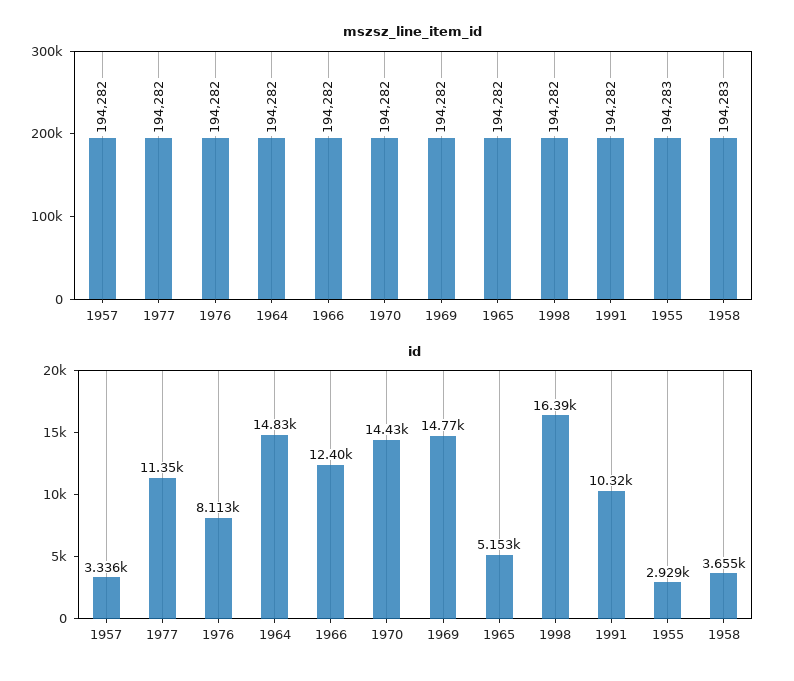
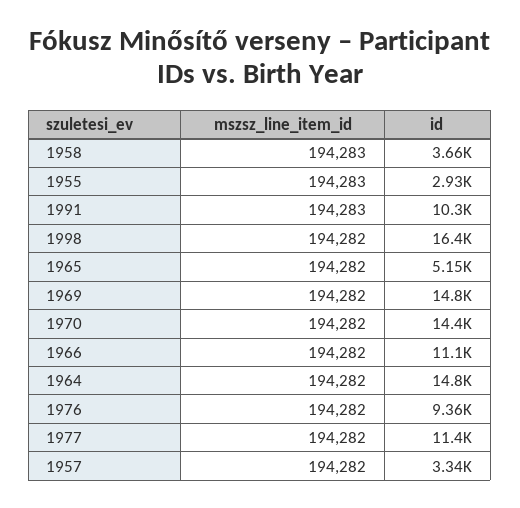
  {
    "mszsz_line_item_id": {
      "1957": 194282,
      "1977": 194282,
      "1976": 194282,
      "1964": 194282,
      "1966": 194282,
      "1970": 194282,
      "1969": 194282,
      "1965": 194282,
      "1998": 194282,
-     "1991": 194282,
+     "1991": 194283,
      "1955": 194283,
      "1958": 194283
    },
    "id": {
      "1957": 3336,
      "1977": 11350,
-     "1976": 8113,
+     "1976": 9360,
      "1964": 14830,
-     "1966": 12400,
+     "1966": 11100,
      "1970": 14430,
      "1969": 14770,
      "1965": 5153,
      "1998": 16390,
      "1991": 10320,
      "1955": 2929,
      "1958": 3655
    }
  }

